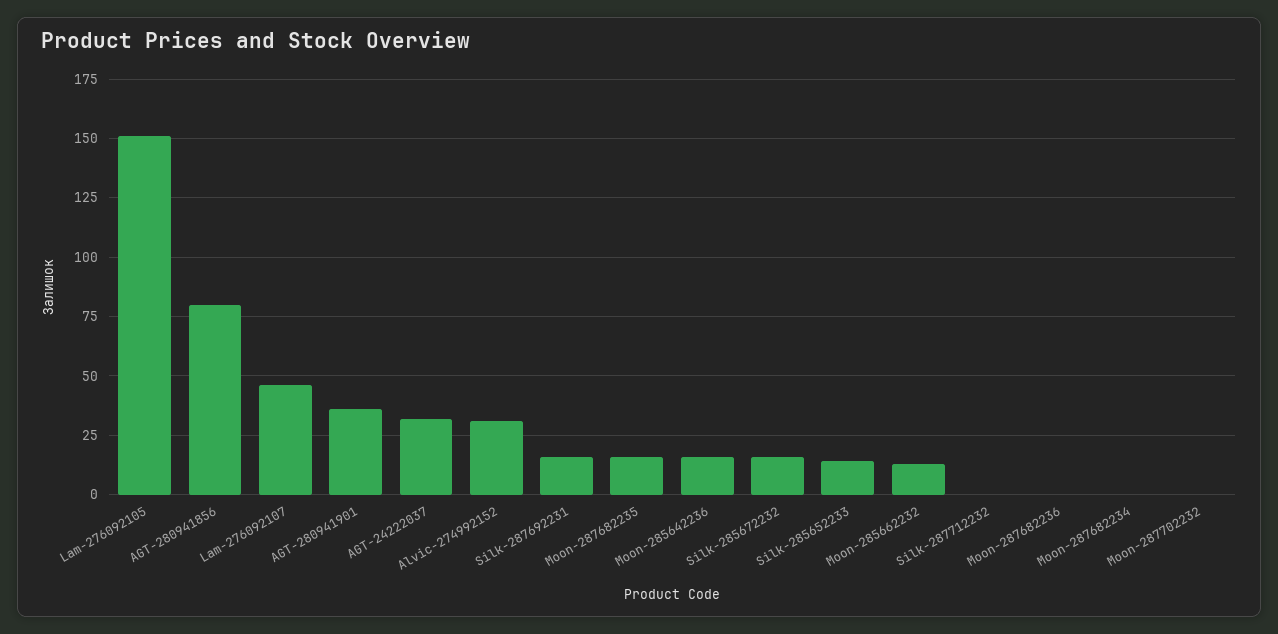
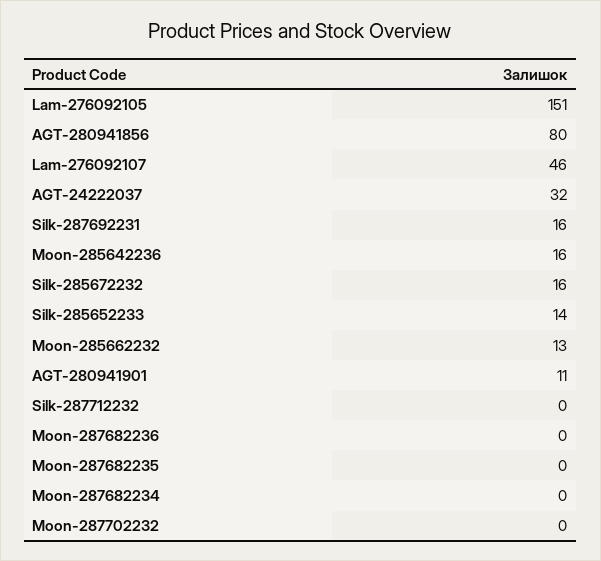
  {
    "Lam-276092105": 151,
    "AGT-280941856": 80,
    "Lam-276092107": 46,
-   "AGT-280941901": 35,
+   "AGT-280941901": 11,
    "AGT-24222037": 32,
-   "Alvic-274992152": 30,
    "Silk-287692231": 16,
-   "Moon-287682235": 15,
+   "Moon-287682235": 0,
    "Moon-285642236": 16,
    "Silk-285672232": 16,
    "Silk-285652233": 14,
    "Moon-285662232": 13,
    "Silk-287712232": 0,
    "Moon-287682236": 0,
    "Moon-287682234": 0,
    "Moon-287702232": 0
  }

